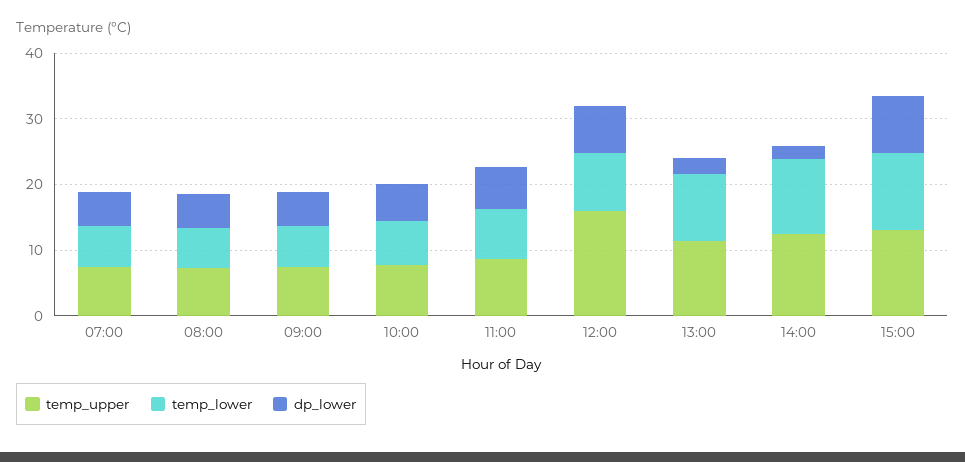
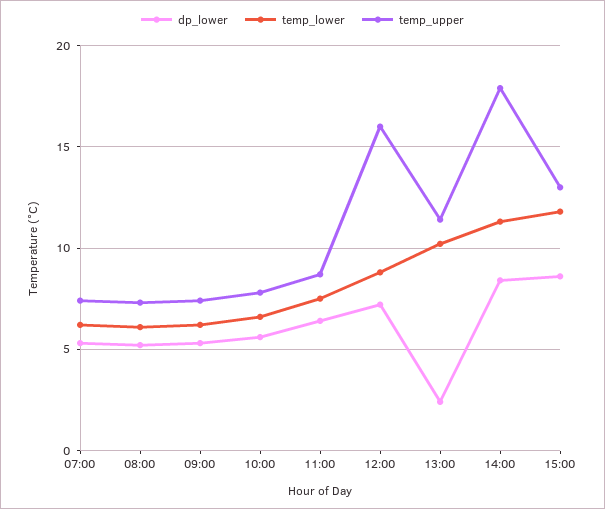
  {
    "temp_upper": {
      "07:00": 7.5,
      "08:00": 7.5,
      "09:00": 7.5,
      "10:00": 8,
      "11:00": 8.5,
      "12:00": 16,
      "13:00": 11.5,
-     "14:00": 12,
+     "14:00": 18,
      "15:00": 13
    },
    "temp_lower": {
      "07:00": 6,
      "08:00": 6,
      "09:00": 6,
      "10:00": 6.5,
      "11:00": 7.5,
      "12:00": 9,
      "13:00": 10,
      "14:00": 11.5,
      "15:00": 12
    },
    "dp_lower": {
      "07:00": 5.5,
      "08:00": 5,
      "09:00": 5.5,
      "10:00": 5.5,
      "11:00": 6.5,
      "12:00": 7,
      "13:00": 2.5,
-     "14:00": 2,
+     "14:00": 8.5,
      "15:00": 8.5
    }
  }

